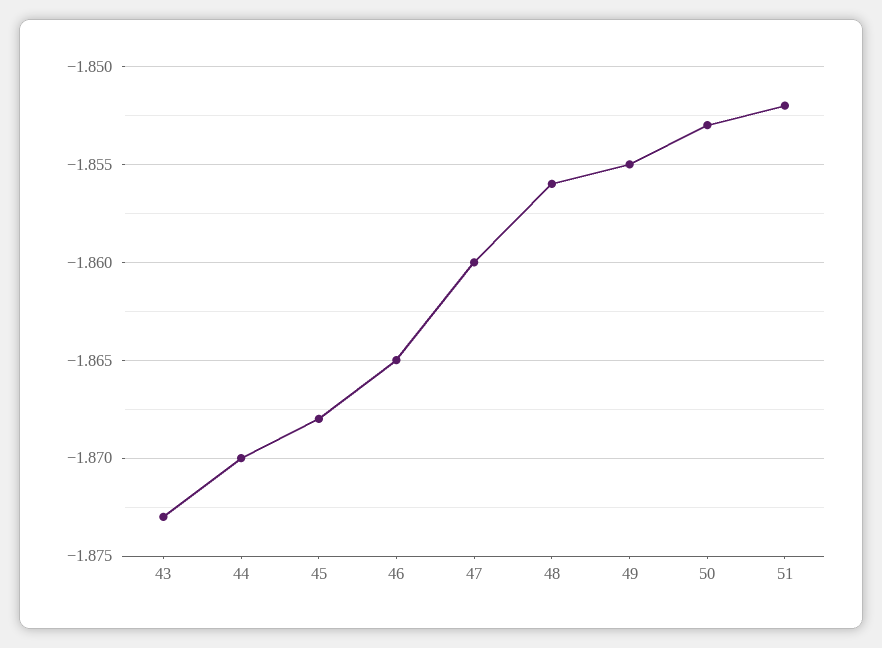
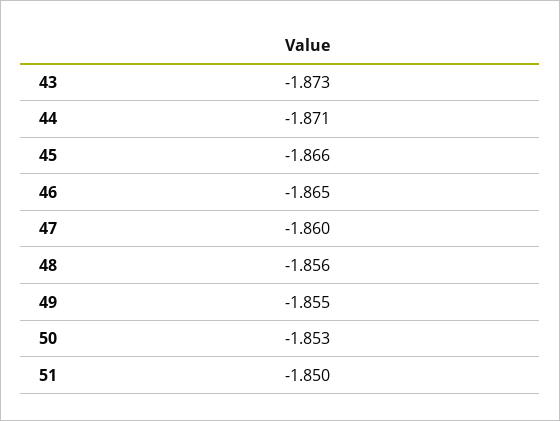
  {
    "43": -1.873,
-   "44": -1.87,
+   "44": -1.871,
-   "45": -1.868,
+   "45": -1.866,
    "46": -1.865,
    "47": -1.86,
    "48": -1.856,
    "49": -1.855,
    "50": -1.853,
-   "51": -1.852
+   "51": -1.85
  }

